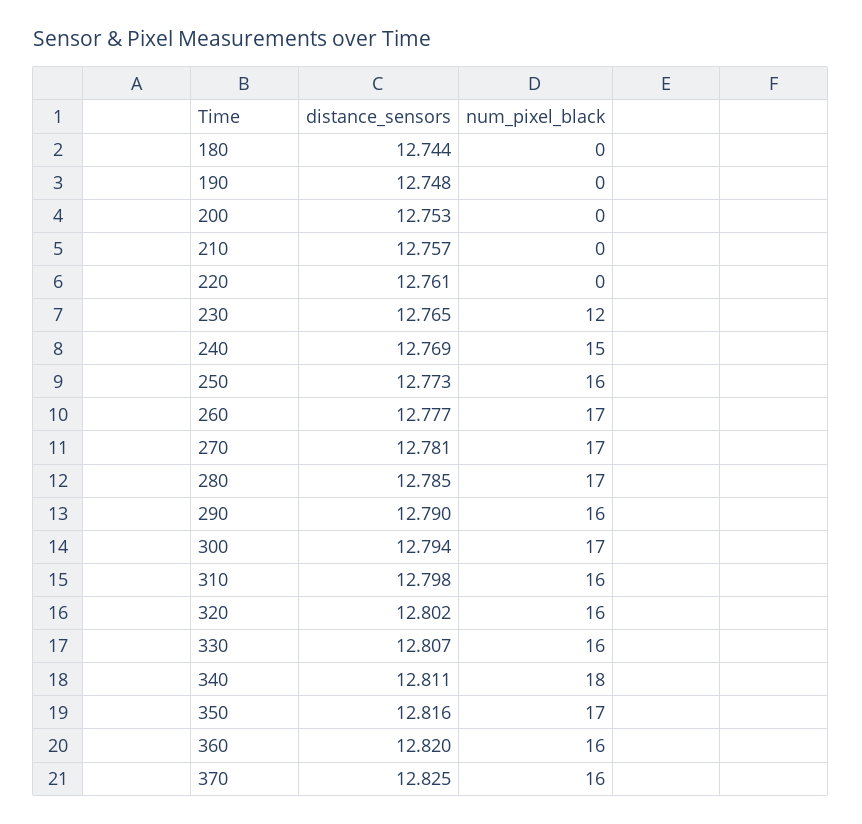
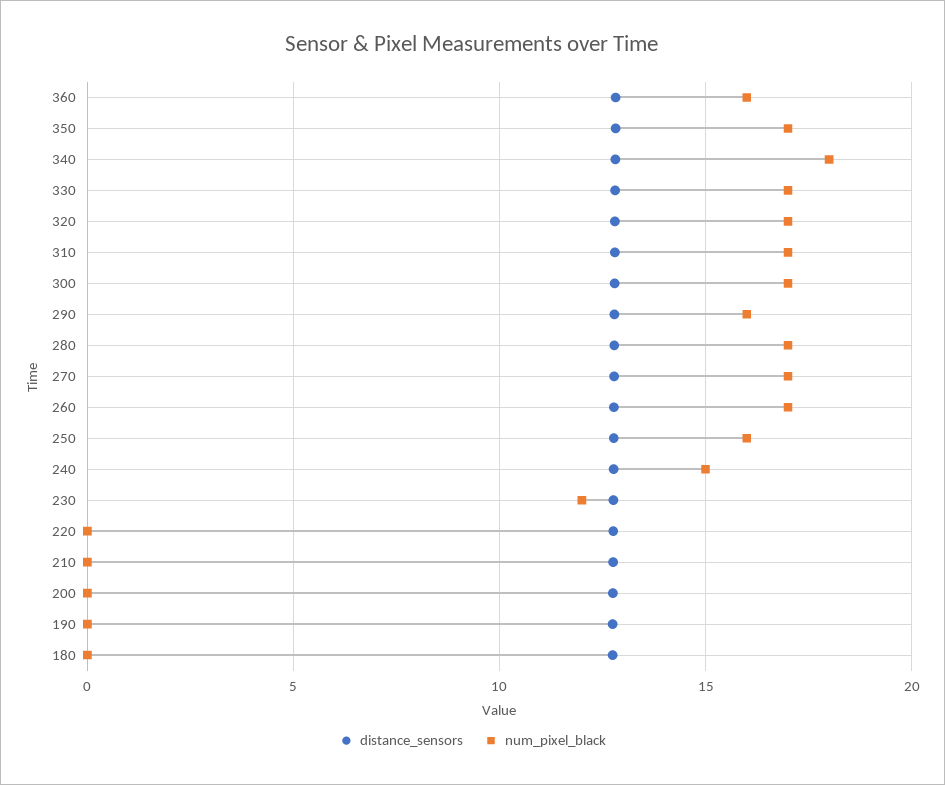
  {
    "distance_sensors": {
      "180": 12.744,
      "190": 12.748,
      "200": 12.753,
      "210": 12.757,
      "220": 12.761,
      "230": 12.765,
      "240": 12.769,
      "250": 12.773,
      "260": 12.777,
      "270": 12.781,
      "280": 12.785,
      "290": 12.79,
      "300": 12.794,
      "310": 12.798,
      "320": 12.802,
      "330": 12.807,
      "340": 12.811,
      "350": 12.816,
-     "360": 12.82,
+     "360": 12.82
-     "370": 12.825
    },
    "num_pixel_black": {
      "180": 0,
      "190": 0,
      "200": 0,
      "210": 0,
      "220": 0,
      "230": 12,
      "240": 15,
      "250": 16,
      "260": 17,
      "270": 17,
      "280": 17,
      "290": 16,
      "300": 17,
-     "310": 16,
+     "310": 17,
-     "320": 16,
+     "320": 17,
-     "330": 16,
+     "330": 17,
      "340": 18,
      "350": 17,
-     "360": 16,
+     "360": 16
-     "370": 16
    }
  }

